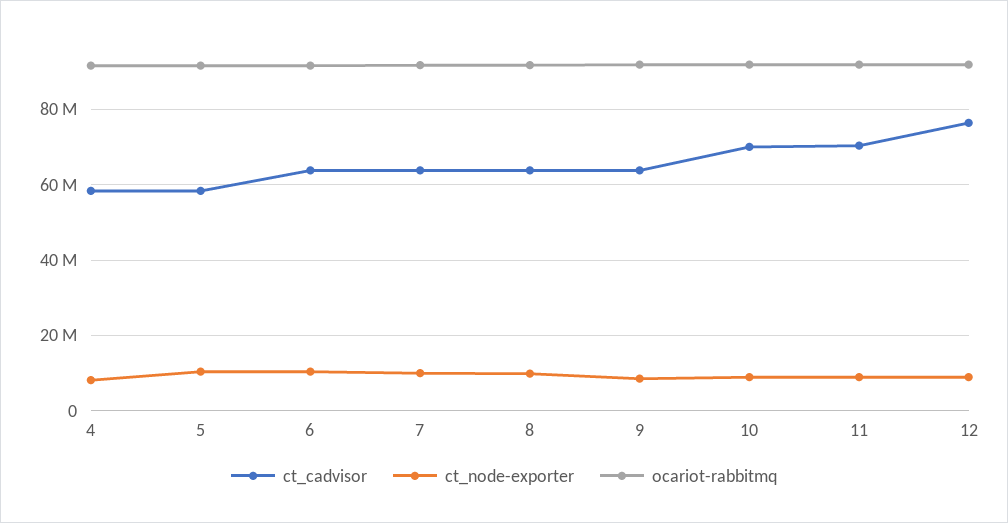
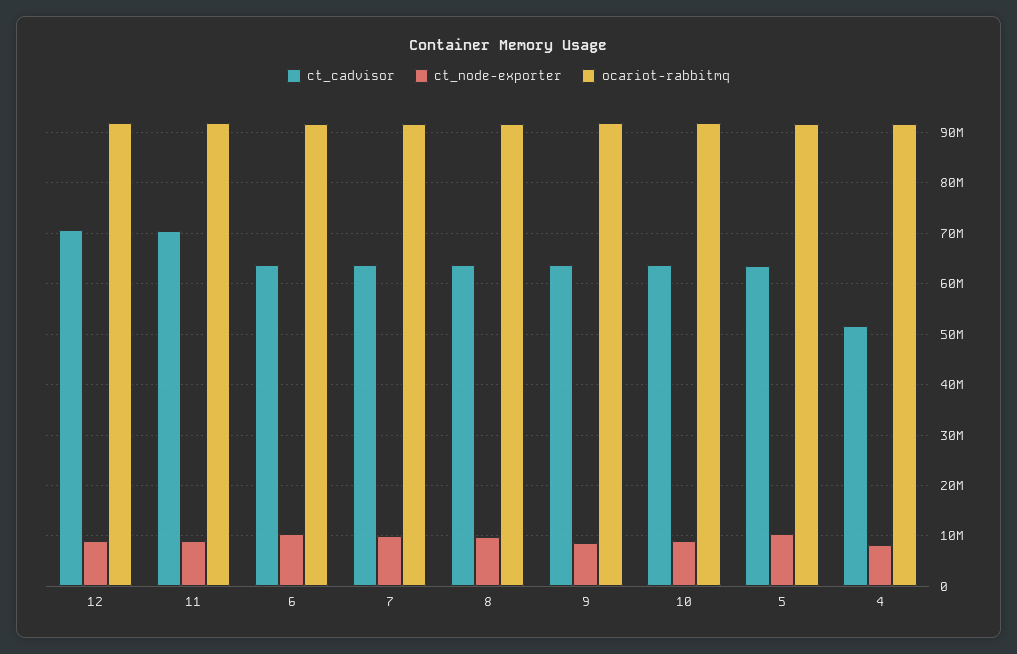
  {
    "ct_cadvisor": {
-     "4": 58000000,
+     "4": 52000000,
-     "5": 58000000,
+     "5": 64000000,
      "6": 64000000,
      "7": 64000000,
      "8": 64000000,
      "9": 64000000,
-     "10": 70000000,
+     "10": 64000000,
      "11": 70000000,
-     "12": 76000000
+     "12": 70000000
    },
    "ct_node-exporter": {
      "4": 8000000,
      "5": 10000000,
      "6": 10000000,
      "7": 10000000,
      "8": 10000000,
      "9": 8000000,
      "10": 8000000,
      "11": 8000000,
      "12": 8000000
    },
    "ocariot-rabbitmq": {
      "4": 92000000,
      "5": 92000000,
      "6": 92000000,
      "7": 92000000,
      "8": 92000000,
      "9": 92000000,
      "10": 92000000,
      "11": 92000000,
      "12": 92000000
    }
  }

